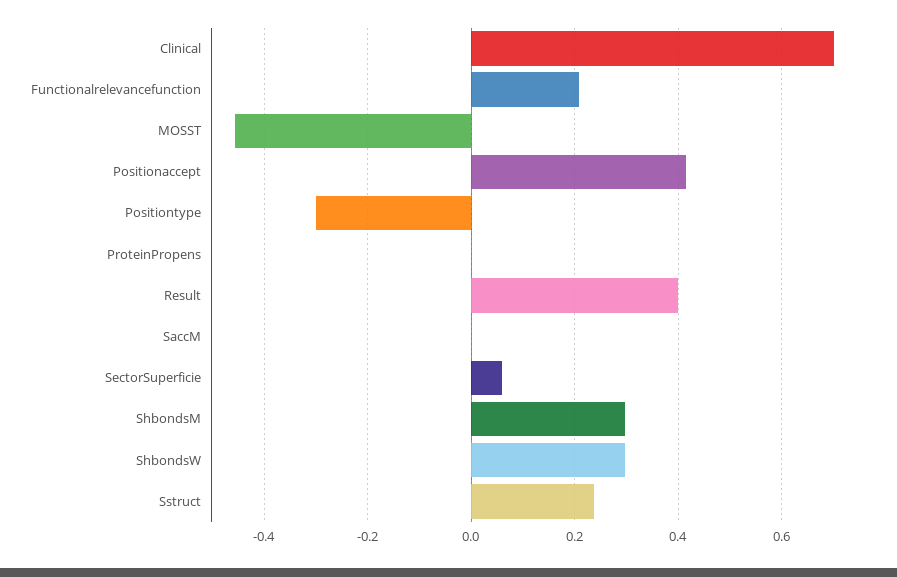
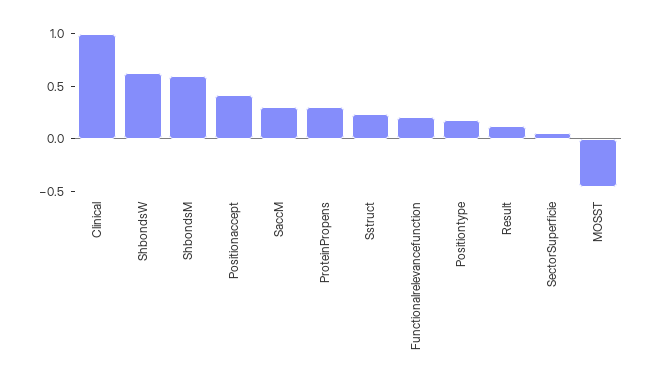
  {
-   "Clinical": 0.7,
+   "Clinical": 1,
    "Functionalrelevancefunction": 0.2,
    "MOSST": -0.46,
    "Positionaccept": 0.42,
-   "Positiontype": -0.3,
+   "Positiontype": 0.2,
-   "ProteinPropens": 0,
+   "ProteinPropens": 0.3,
-   "Result": 0.4,
+   "Result": 0.1,
-   "SaccM": 0,
+   "SaccM": 0.3,
    "SectorSuperficie": 0.06,
-   "ShbondsM": 0.3,
+   "ShbondsM": 0.6,
-   "ShbondsW": 0.3,
+   "ShbondsW": 0.6,
    "Sstruct": 0.24
  }

